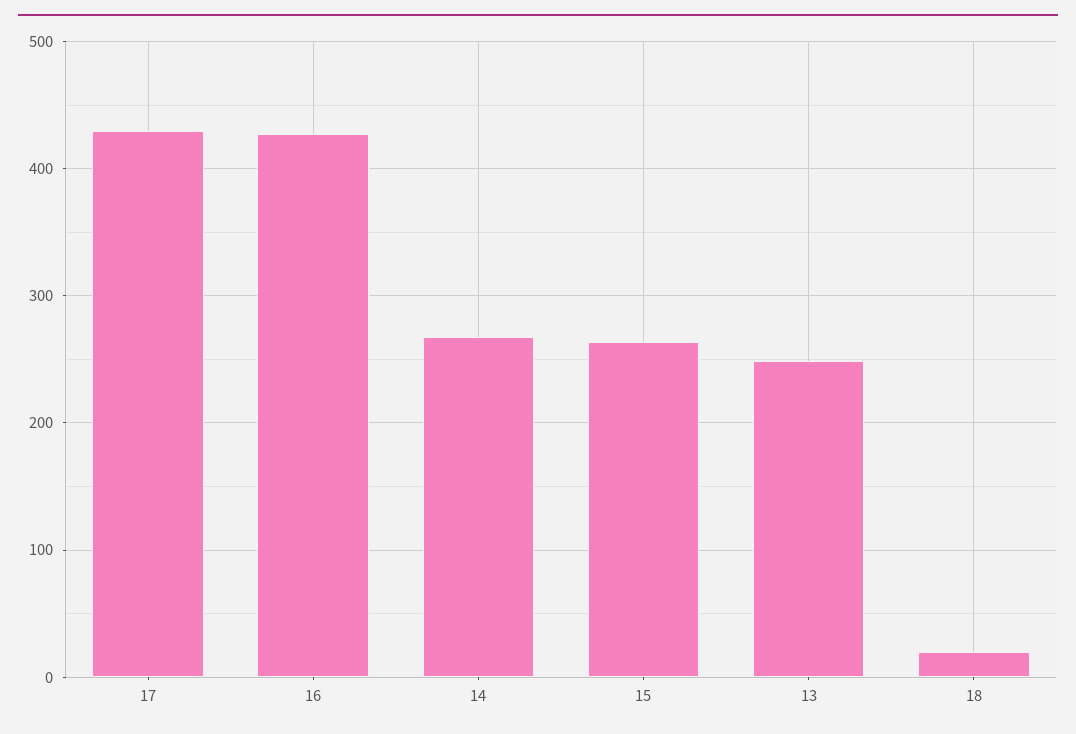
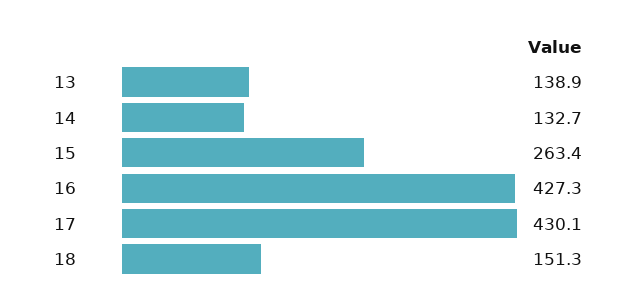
  {
    "17": 430.1,
    "16": 427.3,
-   "14": 270,
+   "14": 132.7,
    "15": 263.4,
-   "13": 250,
+   "13": 138.9,
-   "18": 20
+   "18": 151.3
  }

